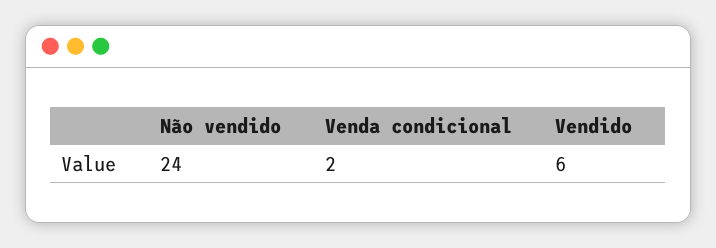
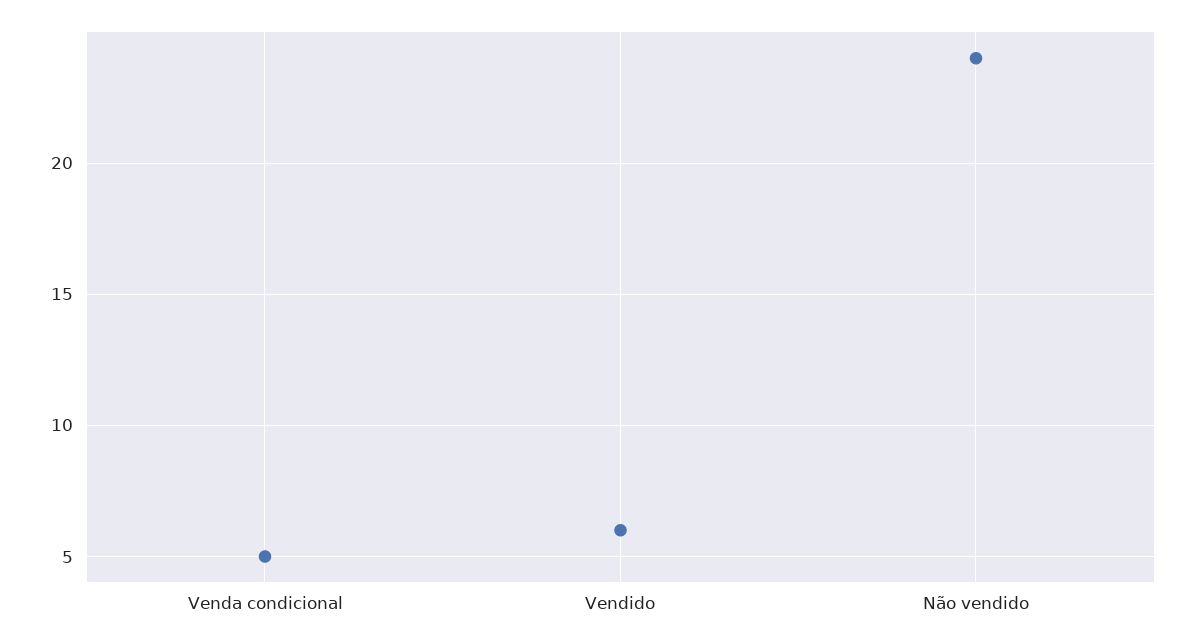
  {
    "Não vendido": 24,
-   "Venda condicional": 2,
+   "Venda condicional": 5,
    "Vendido": 6
  }

